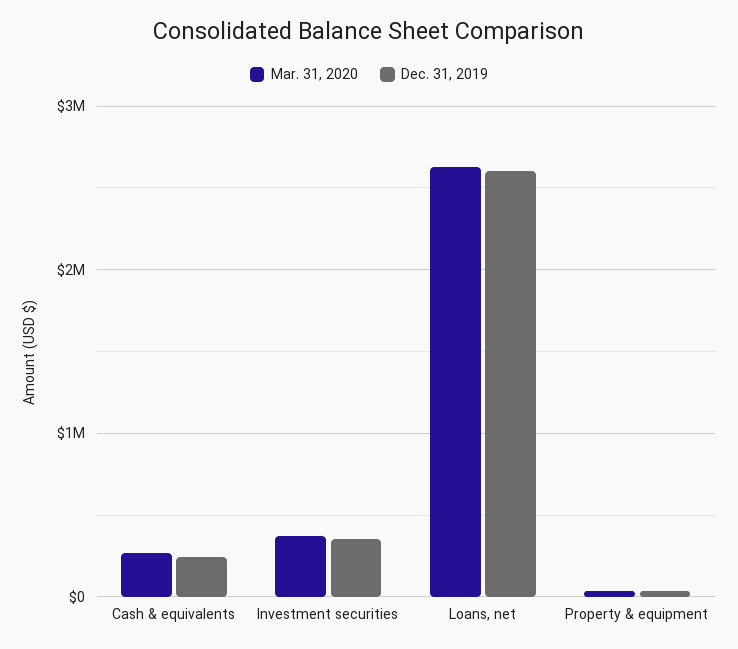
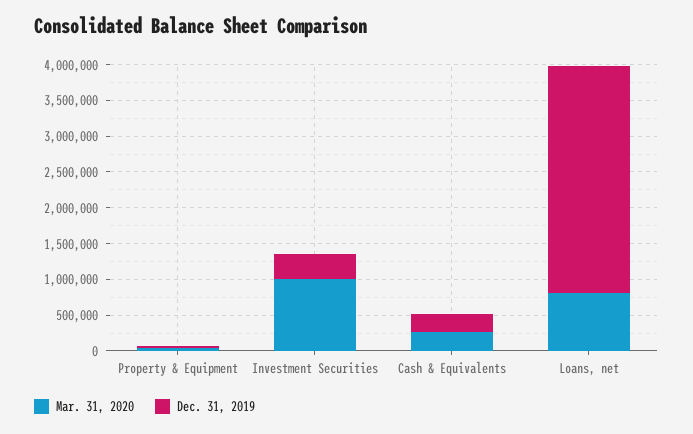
  {
    "Mar. 31, 2020": {
      "Cash & equivalents": 300000,
-     "Investment securities": 400000,
+     "Investment securities": 1000000,
-     "Loans, net": 2600000,
+     "Loans, net": 750000,
      "Property & equipment": 0
    },
    "Dec. 31, 2019": {
      "Cash & equivalents": 200000,
      "Investment securities": 400000,
-     "Loans, net": 2600000,
+     "Loans, net": 3250000,
      "Property & equipment": 0
    }
  }

